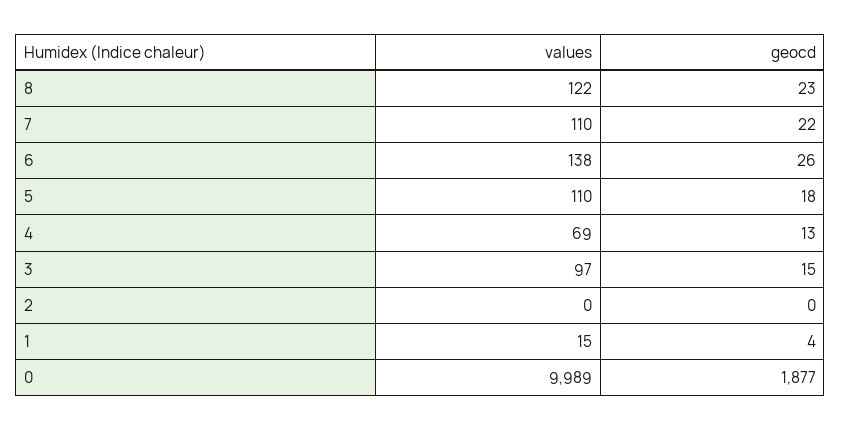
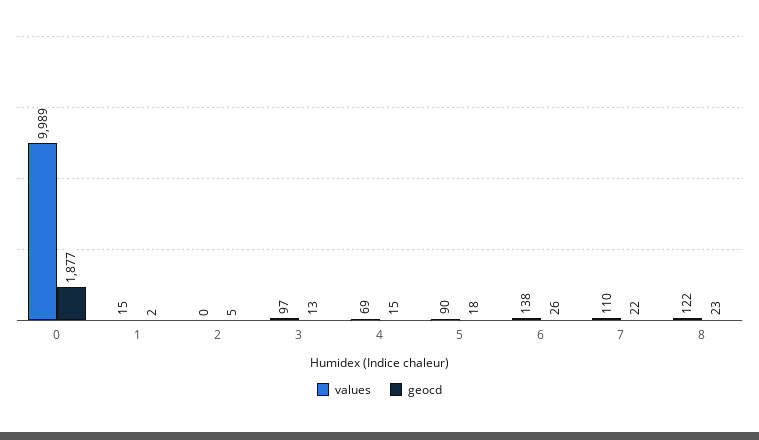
  {
    "values": {
      "8": 122,
      "7": 110,
      "6": 138,
-     "5": 110,
+     "5": 90,
      "4": 69,
      "3": 97,
      "2": 0,
      "1": 15,
      "0": 9989
    },
    "geocd": {
      "8": 23,
      "7": 22,
      "6": 26,
      "5": 18,
-     "4": 13,
+     "4": 15,
-     "3": 15,
+     "3": 13,
-     "2": 0,
+     "2": 5,
-     "1": 4,
+     "1": 2,
      "0": 1877
    }
  }

